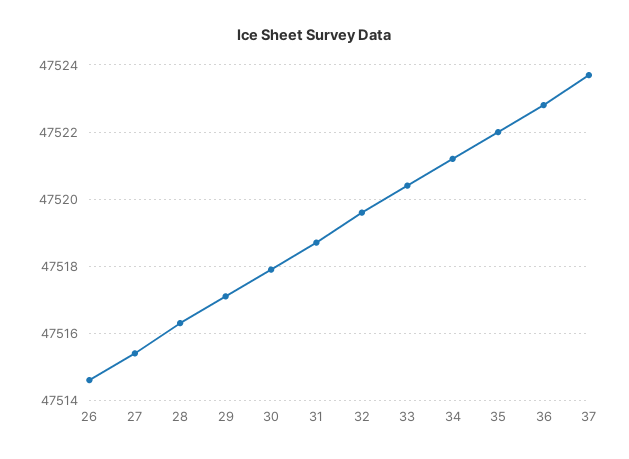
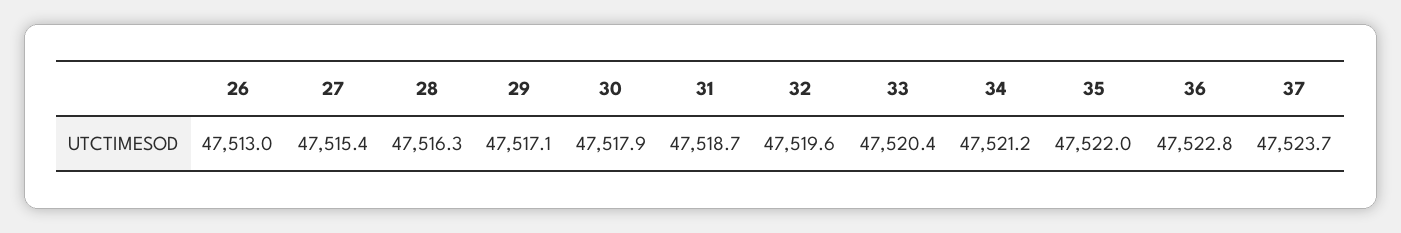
  {
-   "26": 47514.5,
+   "26": 47513,
    "27": 47515.4,
    "28": 47516.3,
    "29": 47517.1,
    "30": 47517.9,
    "31": 47518.7,
    "32": 47519.6,
    "33": 47520.4,
    "34": 47521.2,
    "35": 47522,
    "36": 47522.8,
    "37": 47523.7
  }

